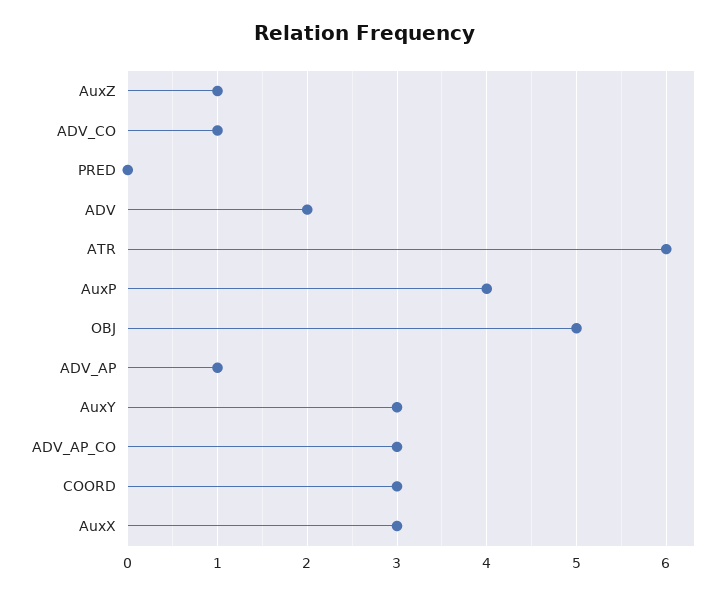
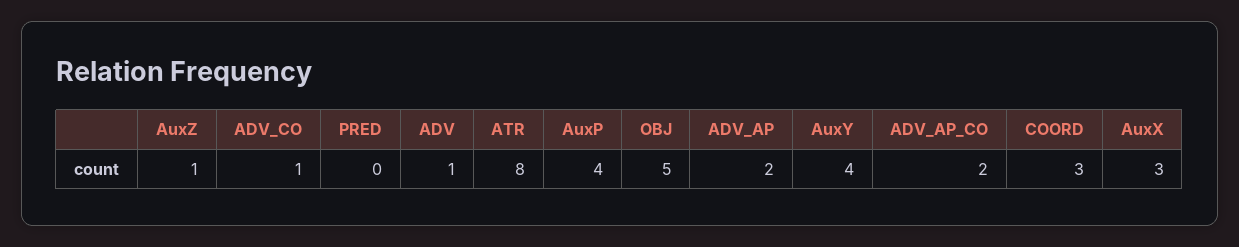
  {
    "AuxZ": 1,
    "ADV_CO": 1,
    "PRED": 0,
-   "ADV": 2,
+   "ADV": 1,
-   "ATR": 6,
+   "ATR": 8,
    "AuxP": 4,
    "OBJ": 5,
-   "ADV_AP": 1,
+   "ADV_AP": 2,
-   "AuxY": 3,
+   "AuxY": 4,
-   "ADV_AP_CO": 3,
+   "ADV_AP_CO": 2,
    "COORD": 3,
    "AuxX": 3
  }

